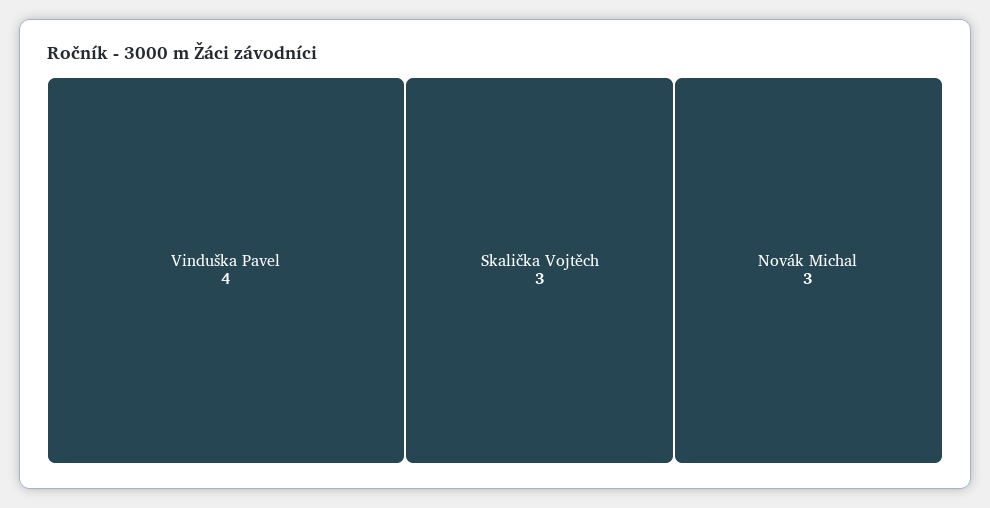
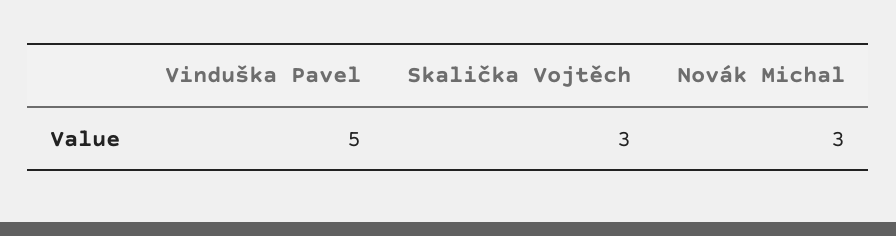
  {
-   "Vinduška Pavel": 4,
+   "Vinduška Pavel": 5,
    "Skalička Vojtěch": 3,
    "Novák Michal": 3
  }

